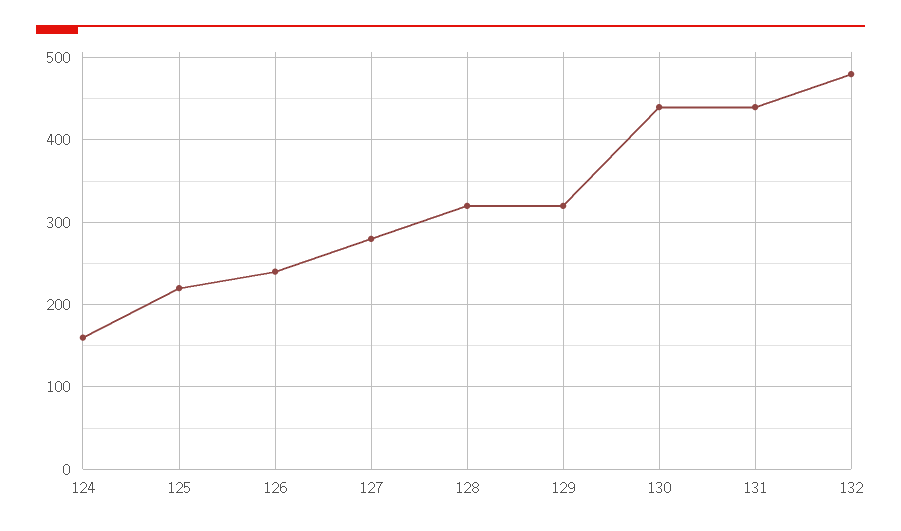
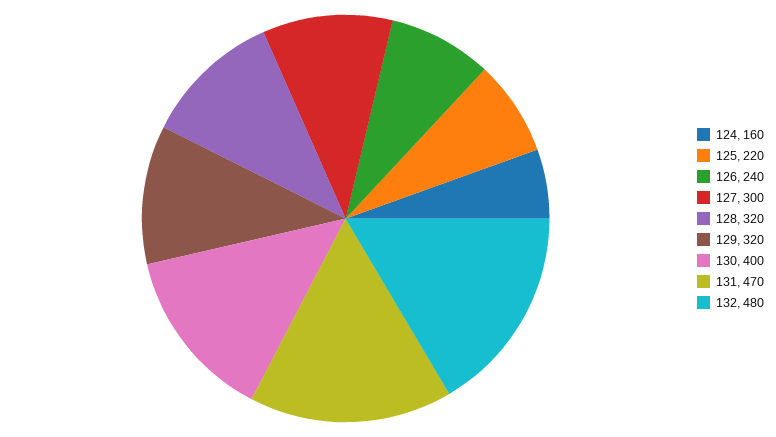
  {
    "124": 160,
    "125": 220,
    "126": 240,
-   "127": 280,
+   "127": 300,
    "128": 320,
    "129": 320,
-   "130": 440,
+   "130": 400,
-   "131": 440,
+   "131": 470,
    "132": 480
  }

